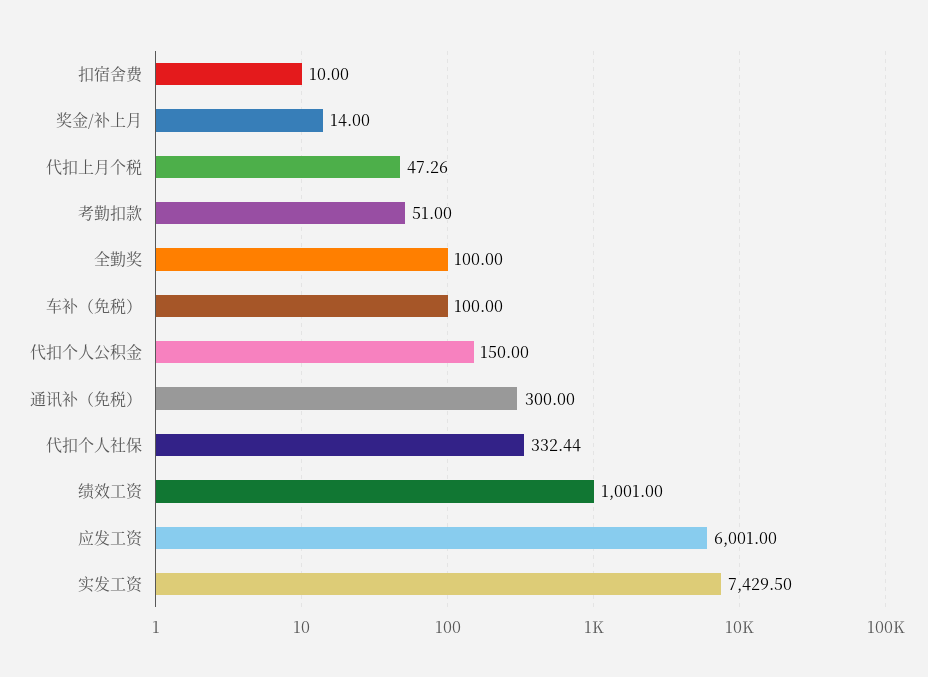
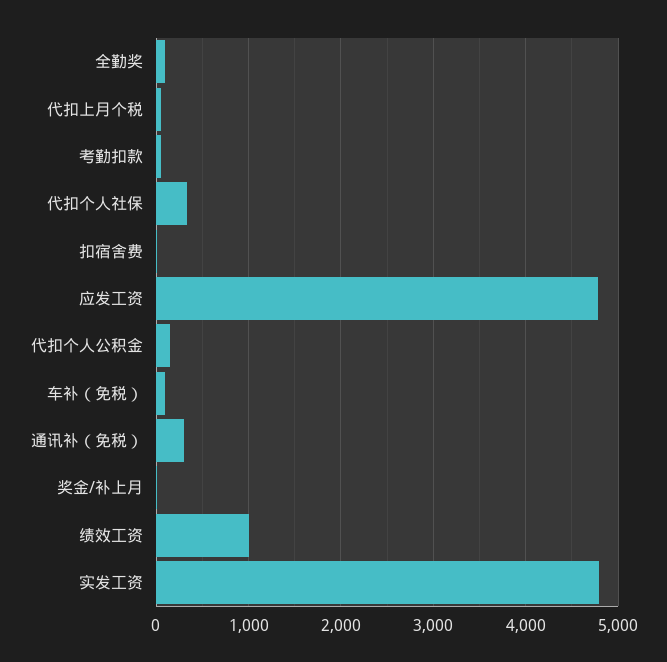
  {
    "扣宿舍费": 10,
    "奖金/补上月": 14,
    "代扣上月个税": 47.26,
    "考勤扣款": 51,
    "全勤奖": 100,
    "车补（免税）": 100,
    "代扣个人公积金": 150,
    "通讯补（免税）": 300,
    "代扣个人社保": 332.44,
    "绩效工资": 1001,
-   "应发工资": 6001,
+   "应发工资": 4800,
-   "实发工资": 7429.5
+   "实发工资": 4800
  }

